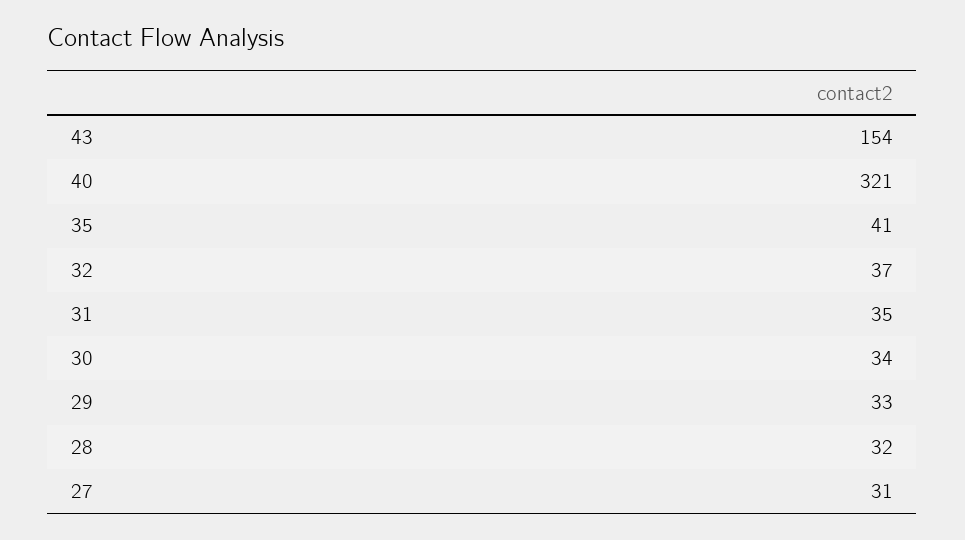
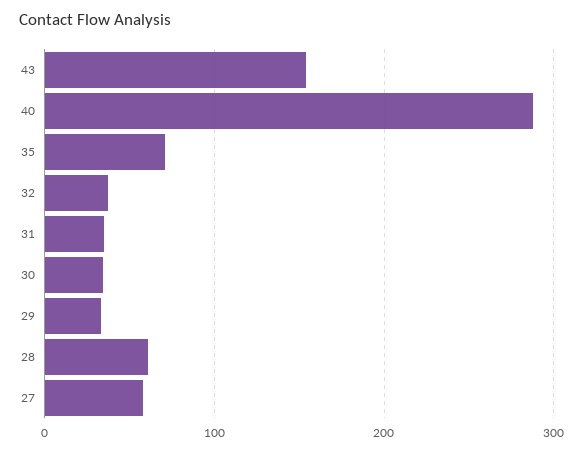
  {
    "43": 154,
-   "40": 321,
+   "40": 290,
-   "35": 41,
+   "35": 70,
    "32": 37,
    "31": 35,
    "30": 34,
    "29": 33,
-   "28": 32,
+   "28": 60,
-   "27": 31
+   "27": 60
  }

